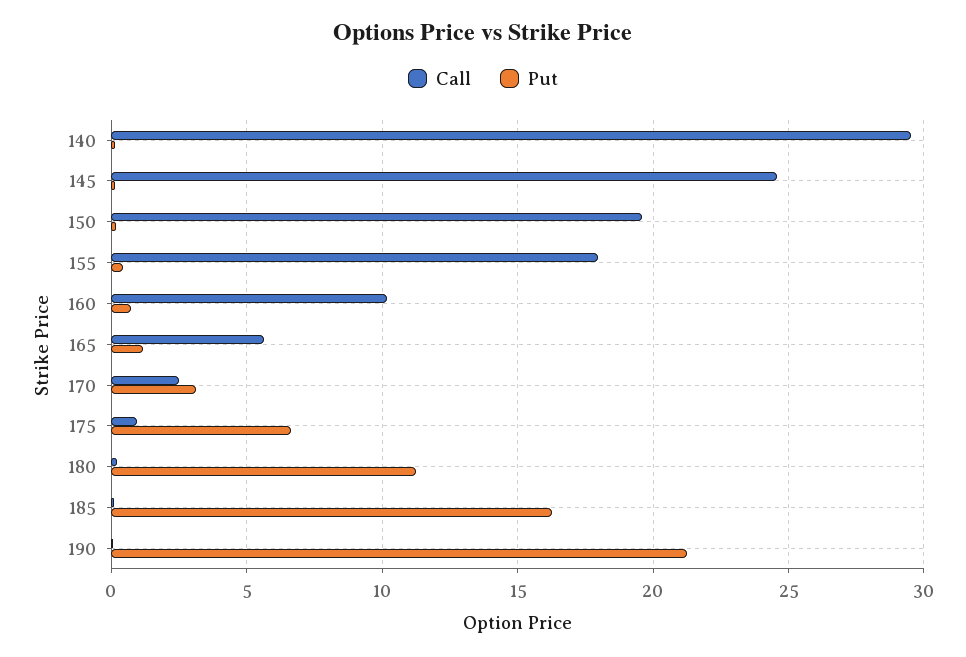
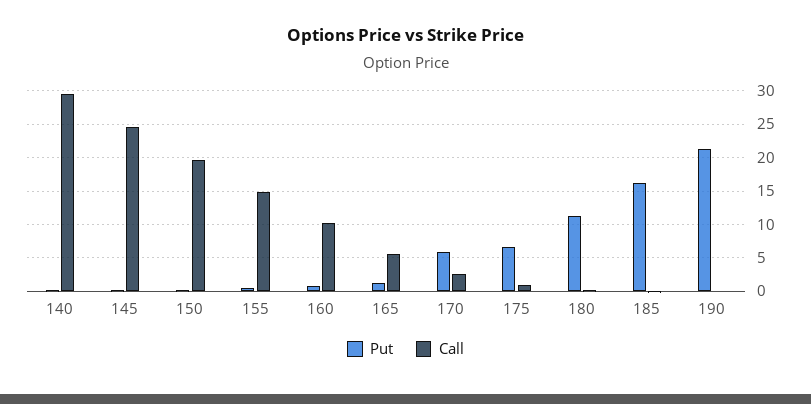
  {
    "Call": {
      "140": 29.5,
      "145": 24.5,
      "150": 19.5,
-     "155": 18,
+     "155": 15,
      "160": 10,
      "165": 5.5,
      "170": 2.5,
      "175": 1,
      "180": 0,
      "185": 0,
      "190": 0
    },
    "Put": {
      "140": 0,
      "145": 0,
      "150": 0,
      "155": 0.5,
      "160": 0.5,
      "165": 1,
-     "170": 3,
+     "170": 6,
      "175": 6.5,
      "180": 11.5,
      "185": 16.5,
      "190": 21.5
    }
  }

